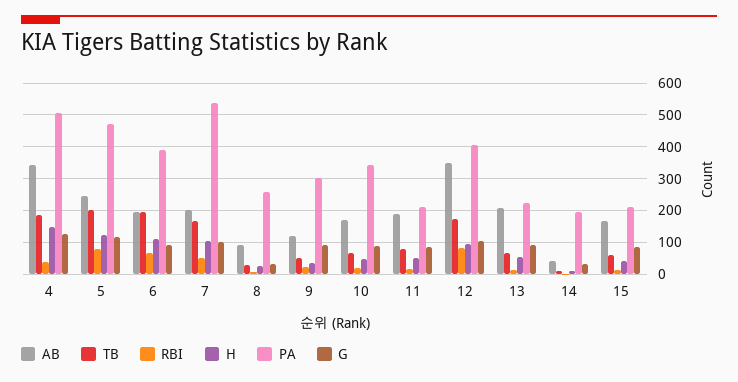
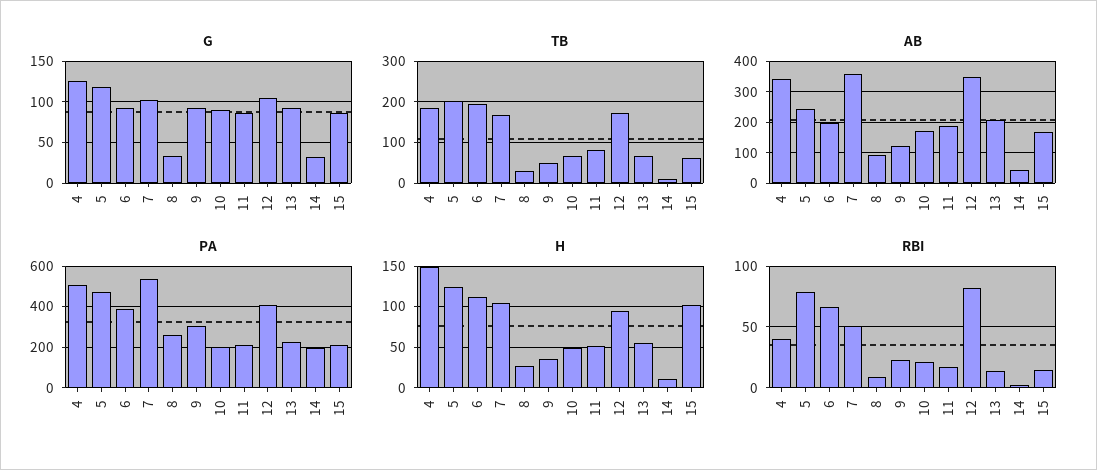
  {
    "AB": {
      "4": 340,
      "5": 240,
      "6": 200,
-     "7": 200,
+     "7": 360,
      "8": 100,
      "9": 120,
      "10": 180,
      "11": 180,
      "12": 360,
      "13": 200,
      "14": 40,
      "15": 160
    },
    "TB": {
      "4": 180,
      "5": 200,
      "6": 200,
      "7": 160,
      "8": 40,
      "9": 60,
      "10": 60,
      "11": 80,
      "12": 180,
      "13": 60,
      "14": 20,
      "15": 60
    },
    "RBI": {
      "4": 40,
      "5": 80,
      "6": 65,
      "7": 50,
      "8": 10,
      "9": 25,
      "10": 20,
      "11": 15,
      "12": 80,
      "13": 15,
      "14": 0,
      "15": 15
    },
    "H": {
      "4": 150,
      "5": 120,
      "6": 110,
      "7": 110,
      "8": 30,
      "9": 40,
      "10": 50,
      "11": 50,
      "12": 90,
      "13": 60,
      "14": 10,
-     "15": 40
+     "15": 100
    },
    "PA": {
      "4": 500,
      "5": 480,
      "6": 380,
      "7": 540,
      "8": 260,
      "9": 300,
-     "10": 340,
+     "10": 200,
      "11": 220,
      "12": 400,
      "13": 220,
      "14": 200,
      "15": 220
    },
    "G": {
      "4": 130,
      "5": 120,
      "6": 90,
      "7": 100,
      "8": 30,
      "9": 90,
      "10": 90,
      "11": 90,
      "12": 110,
      "13": 90,
      "14": 30,
      "15": 90
    }
  }

